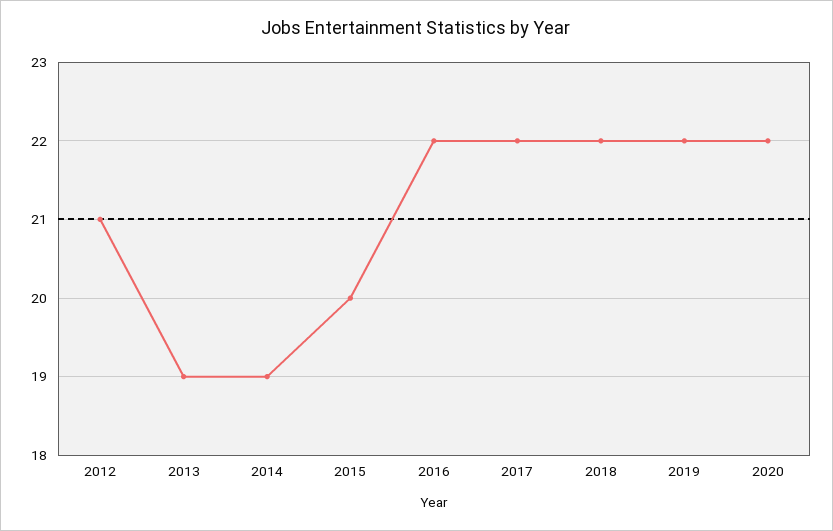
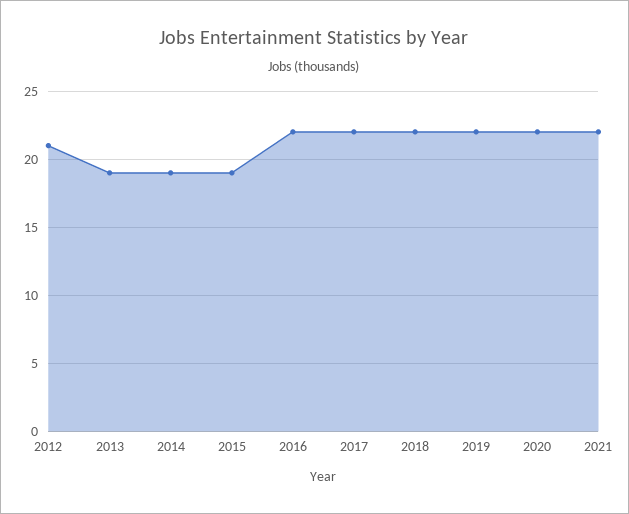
  {
    "2012": 21,
    "2013": 19,
    "2014": 19,
-   "2015": 20,
+   "2015": 19,
    "2016": 22,
    "2017": 22,
    "2018": 22,
    "2019": 22,
-   "2020": 22
+   "2020": 22,
+   "2021": 22
  }

